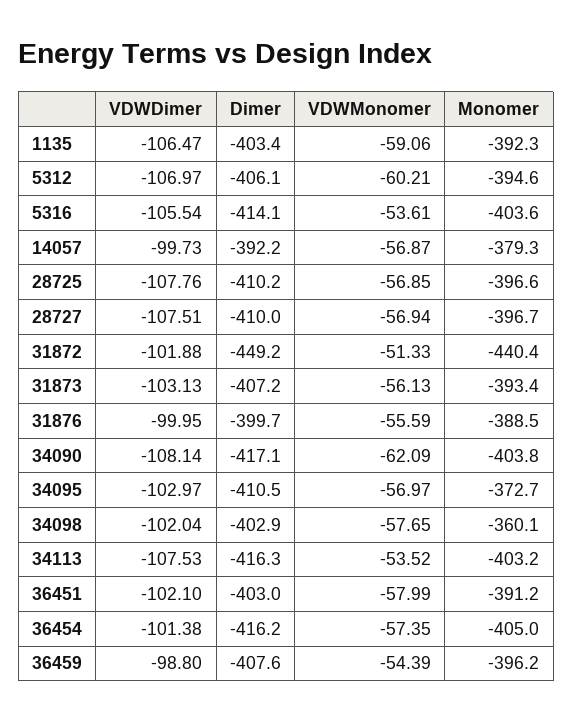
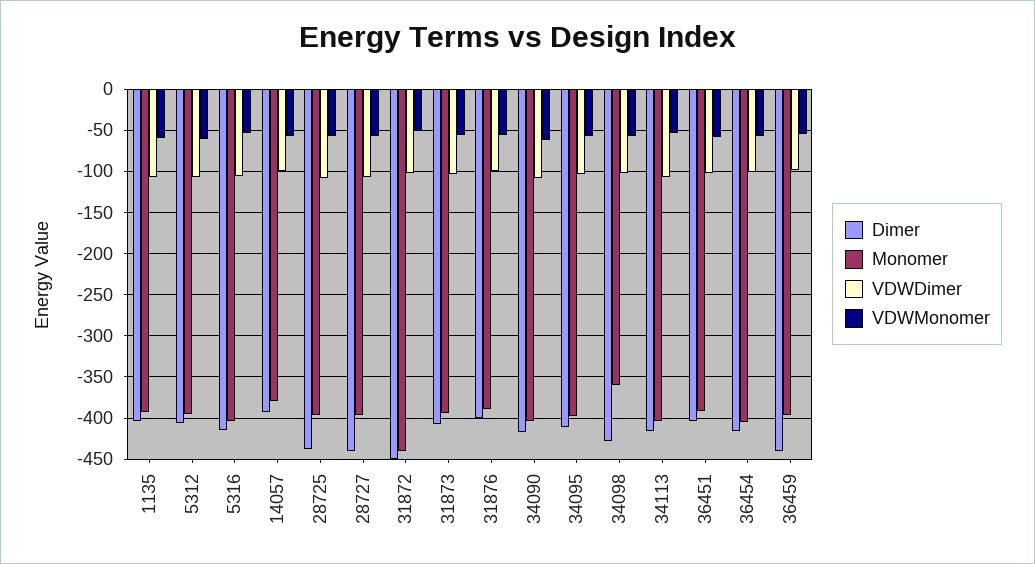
  {
    "VDWDimer": {
      "1135": -106.47,
      "5312": -106.97,
      "5316": -105.54,
      "14057": -99.73,
      "28725": -107.76,
      "28727": -107.51,
      "31872": -101.88,
      "31873": -103.13,
      "31876": -99.95,
      "34090": -108.14,
      "34095": -102.97,
      "34098": -102.04,
      "34113": -107.53,
      "36451": -102.1,
      "36454": -101.38,
      "36459": -98.8
    },
    "Dimer": {
      "1135": -403.4,
      "5312": -406.1,
      "5316": -414.1,
      "14057": -392.2,
-     "28725": -410.2,
+     "28725": -440,
-     "28727": -410,
+     "28727": -440,
      "31872": -449.2,
      "31873": -407.2,
      "31876": -399.7,
      "34090": -417.1,
      "34095": -410.5,
-     "34098": -402.9,
+     "34098": -430,
      "34113": -416.3,
      "36451": -403,
      "36454": -416.2,
-     "36459": -407.6
+     "36459": -440
    },
    "VDWMonomer": {
      "1135": -59.06,
      "5312": -60.21,
      "5316": -53.61,
      "14057": -56.87,
      "28725": -56.85,
      "28727": -56.94,
      "31872": -51.33,
      "31873": -56.13,
      "31876": -55.59,
      "34090": -62.09,
      "34095": -56.97,
      "34098": -57.65,
      "34113": -53.52,
      "36451": -57.99,
      "36454": -57.35,
      "36459": -54.39
    },
    "Monomer": {
      "1135": -392.3,
      "5312": -394.6,
      "5316": -403.6,
      "14057": -379.3,
      "28725": -396.6,
      "28727": -396.7,
      "31872": -440.4,
      "31873": -393.4,
      "31876": -388.5,
      "34090": -403.8,
-     "34095": -372.7,
+     "34095": -400,
      "34098": -360.1,
      "34113": -403.2,
      "36451": -391.2,
      "36454": -405,
      "36459": -396.2
    }
  }

